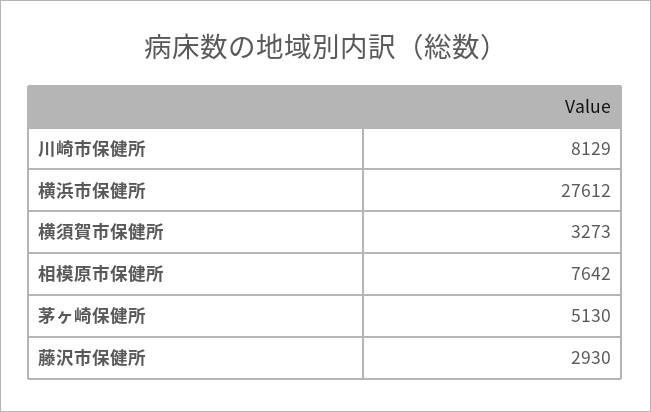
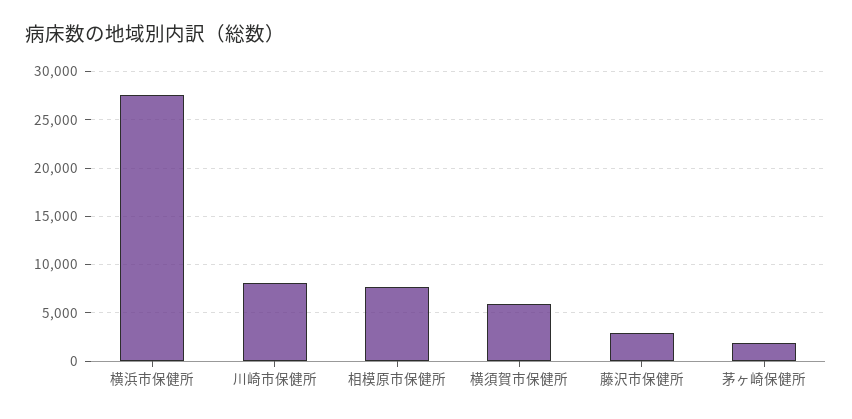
  {
    "川崎市保健所": 8129,
    "横浜市保健所": 27612,
-   "横須賀市保健所": 3273,
+   "横須賀市保健所": 6000,
    "相模原市保健所": 7642,
-   "茅ヶ崎保健所": 5130,
+   "茅ヶ崎保健所": 2000,
    "藤沢市保健所": 2930
  }

